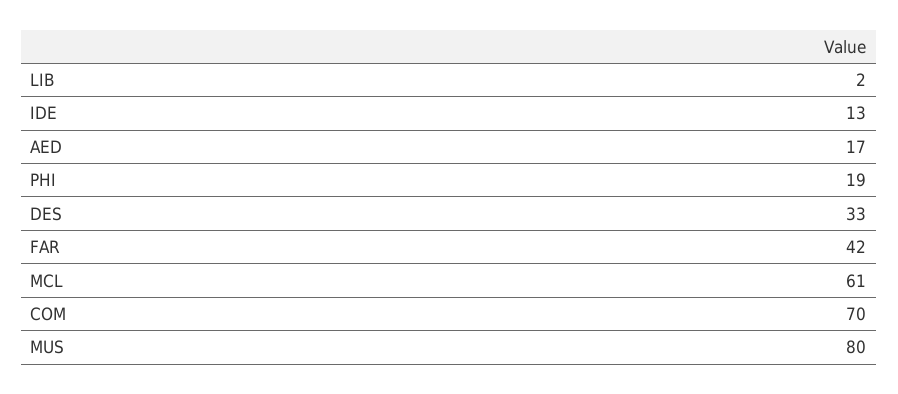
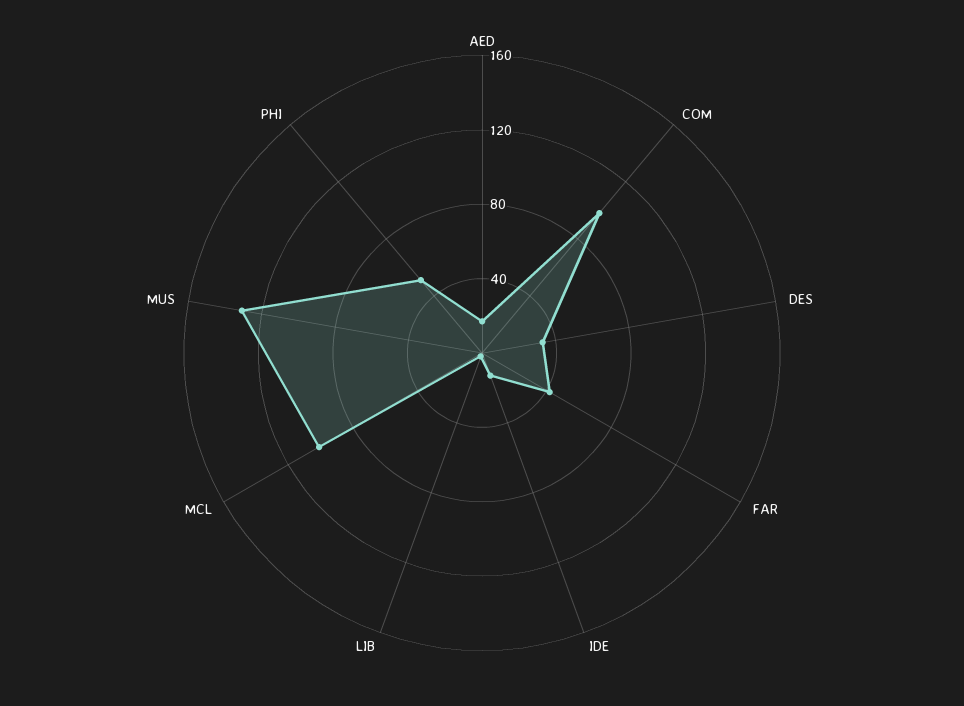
  {
    "LIB": 2,
    "IDE": 13,
    "AED": 17,
-   "PHI": 19,
+   "PHI": 50,
    "DES": 33,
    "FAR": 42,
-   "MCL": 61,
+   "MCL": 100,
-   "COM": 70,
+   "COM": 100,
-   "MUS": 80
+   "MUS": 130
  }

